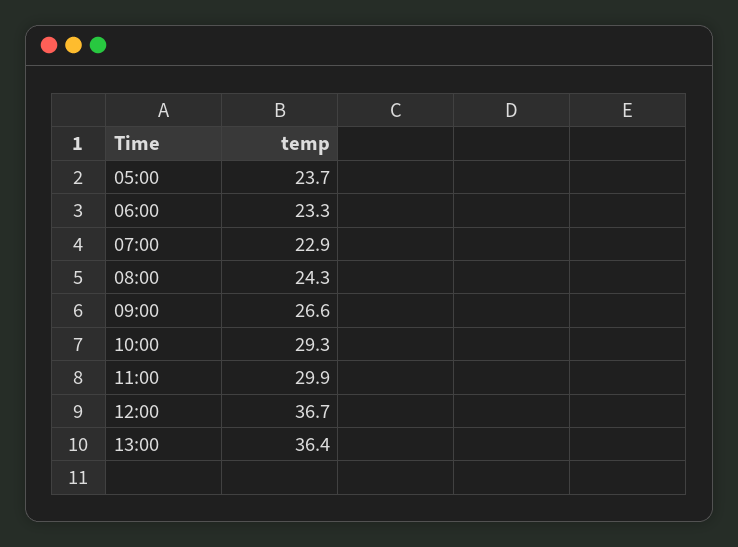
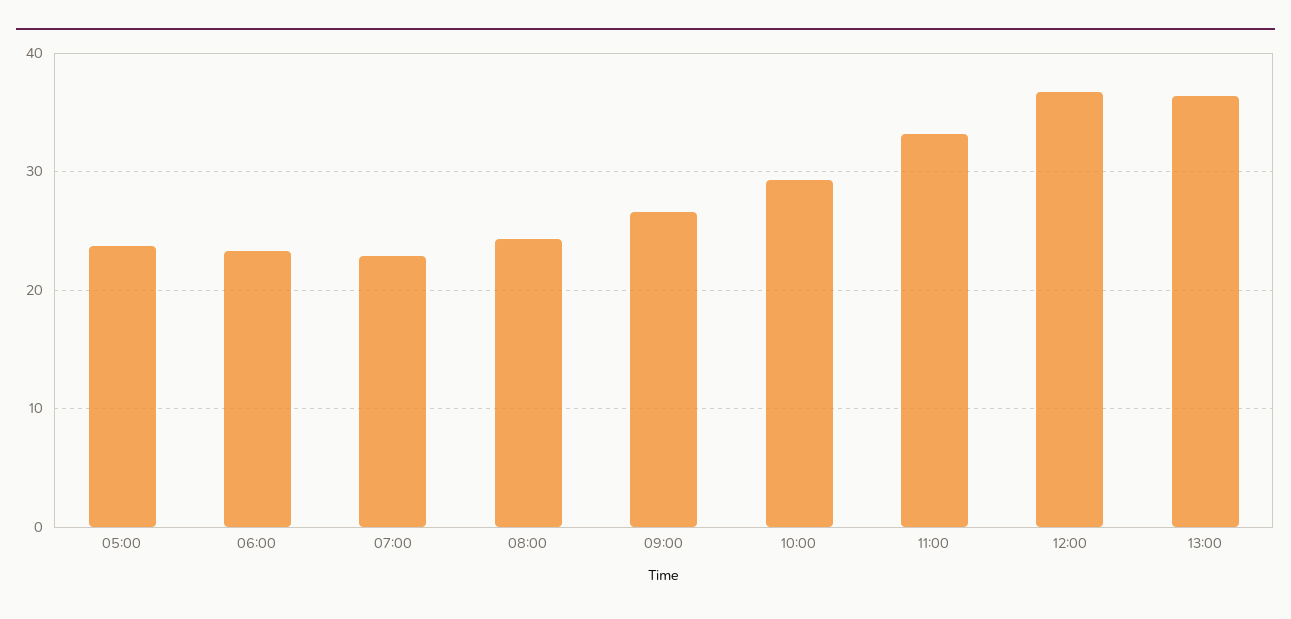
  {
    "05:00": 23.7,
    "06:00": 23.3,
    "07:00": 22.9,
    "08:00": 24.3,
    "09:00": 26.6,
    "10:00": 29.3,
-   "11:00": 29.9,
+   "11:00": 33,
    "12:00": 36.7,
    "13:00": 36.4
  }

